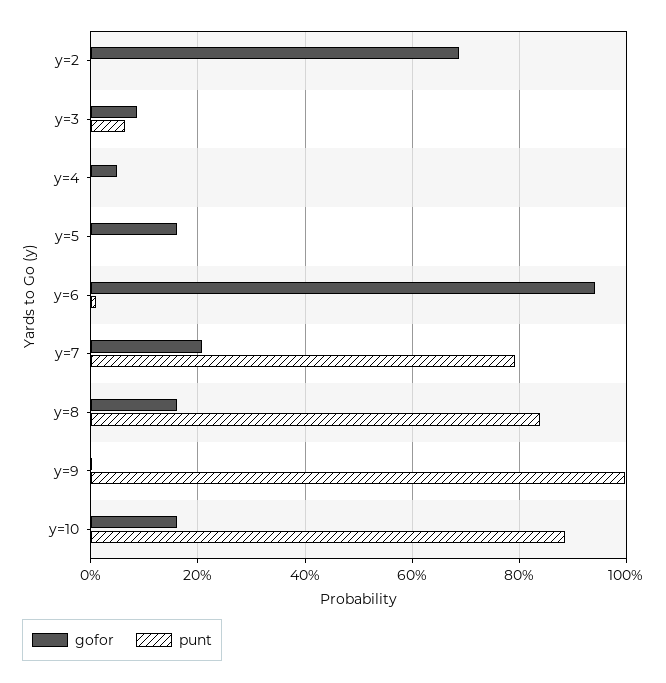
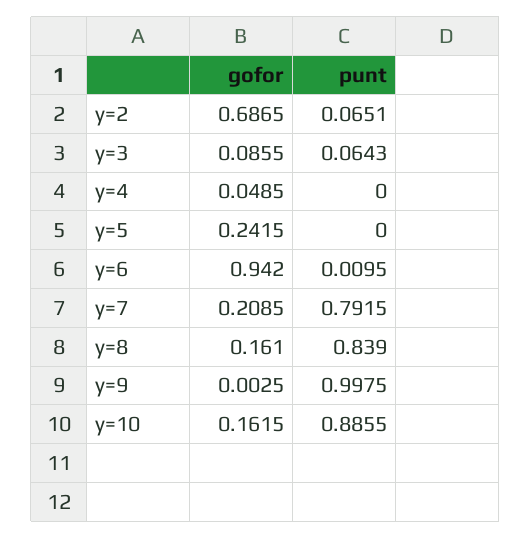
  {
    "gofor": {
      "y=2": 0.6865,
      "y=3": 0.0855,
      "y=4": 0.0485,
-     "y=5": 0.16,
+     "y=5": 0.2415,
      "y=6": 0.942,
      "y=7": 0.2085,
      "y=8": 0.161,
      "y=9": 0.0025,
      "y=10": 0.1615
    },
    "punt": {
-     "y=2": 0,
+     "y=2": 0.0651,
      "y=3": 0.0643,
      "y=4": 0,
      "y=5": 0,
      "y=6": 0.0095,
      "y=7": 0.7915,
      "y=8": 0.839,
      "y=9": 0.9975,
      "y=10": 0.8855
    }
  }

